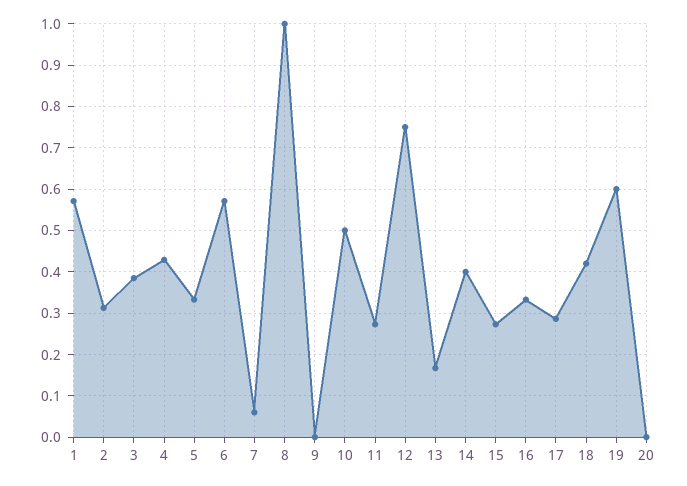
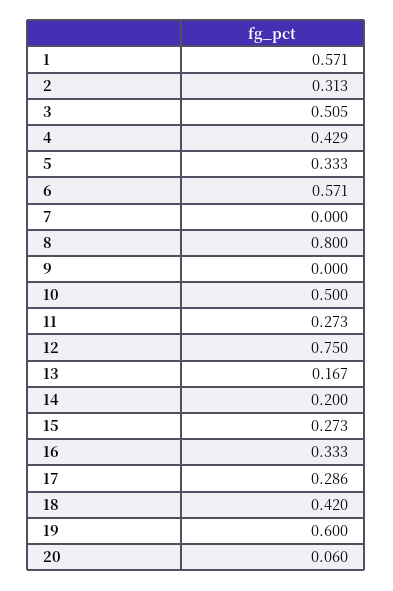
  {
    "1": 0.571,
    "2": 0.313,
-   "3": 0.38,
+   "3": 0.505,
    "4": 0.429,
    "5": 0.333,
    "6": 0.571,
-   "7": 0.06,
+   "7": 0,
-   "8": 1,
+   "8": 0.8,
    "9": 0,
    "10": 0.5,
    "11": 0.273,
    "12": 0.75,
    "13": 0.167,
-   "14": 0.4,
+   "14": 0.2,
    "15": 0.273,
    "16": 0.333,
    "17": 0.286,
    "18": 0.42,
    "19": 0.6,
-   "20": 0
+   "20": 0.06
  }

